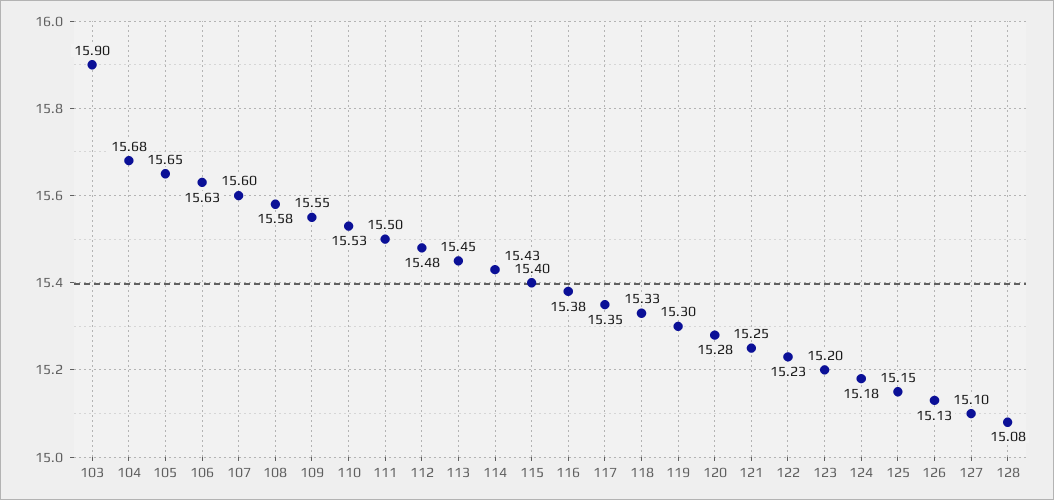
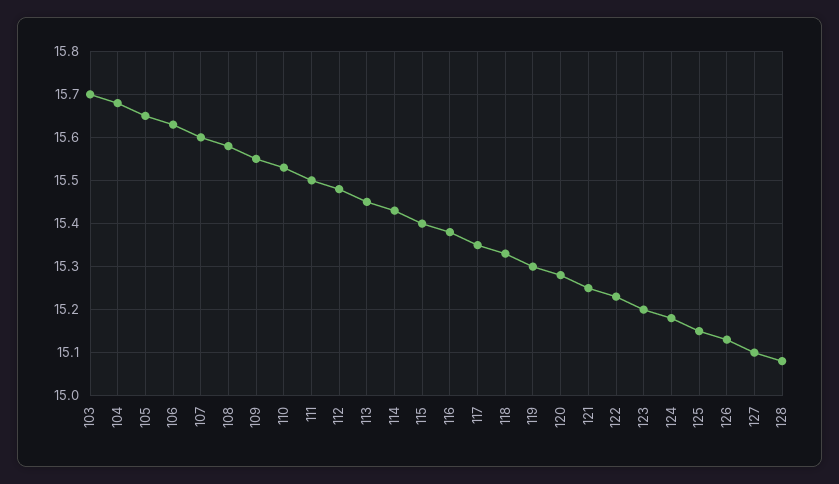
  {
-   "103": 15.9,
+   "103": 15.7,
    "104": 15.68,
    "105": 15.65,
    "106": 15.63,
    "107": 15.6,
    "108": 15.58,
    "109": 15.55,
    "110": 15.53,
    "111": 15.5,
    "112": 15.48,
    "113": 15.45,
    "114": 15.43,
    "115": 15.4,
    "116": 15.38,
    "117": 15.35,
    "118": 15.33,
    "119": 15.3,
    "120": 15.28,
    "121": 15.25,
    "122": 15.23,
    "123": 15.2,
    "124": 15.18,
    "125": 15.15,
    "126": 15.13,
    "127": 15.1,
    "128": 15.08
  }

